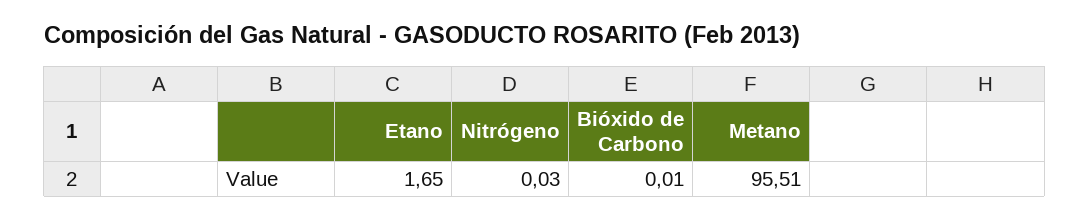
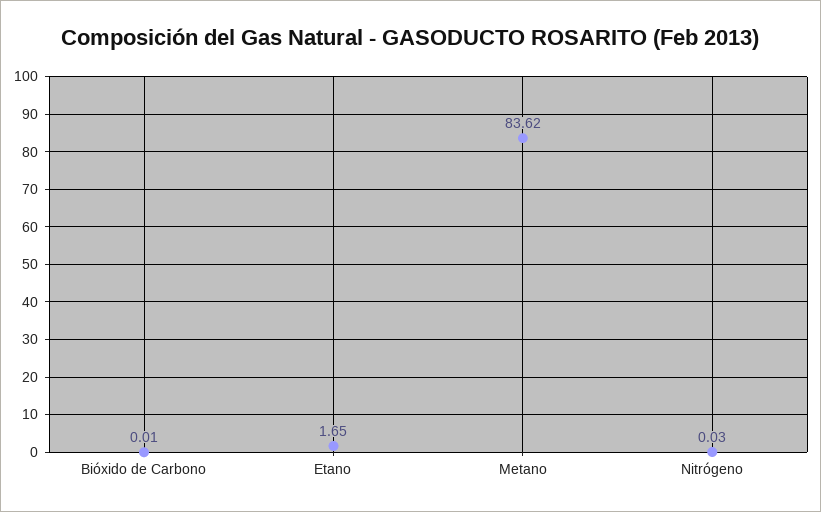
  {
    "Etano": 1.65,
    "Nitrógeno": 0.03,
    "Bióxido de Carbono": 0.01,
-   "Metano": 95.51
+   "Metano": 83.62
  }

